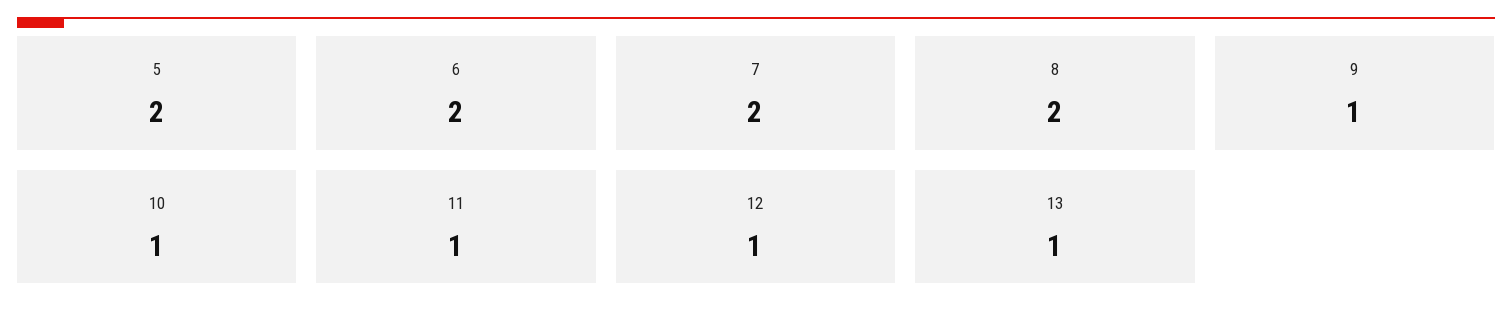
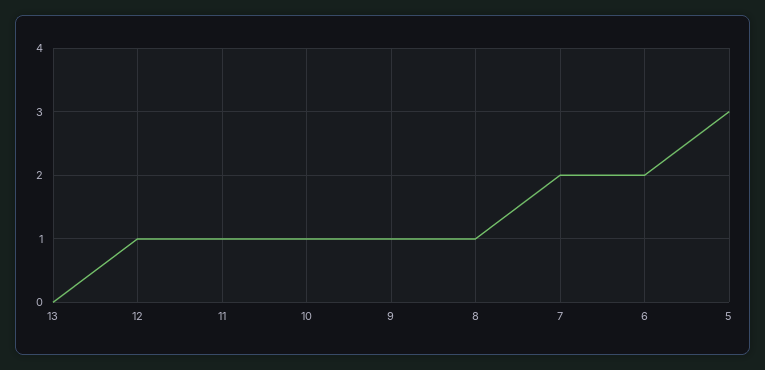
  {
-   "5": 2,
+   "5": 3,
    "6": 2,
    "7": 2,
-   "8": 2,
+   "8": 1,
    "9": 1,
    "10": 1,
    "11": 1,
    "12": 1,
-   "13": 1
+   "13": 0
  }

